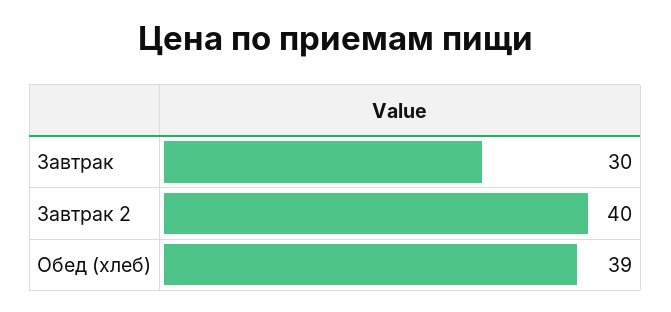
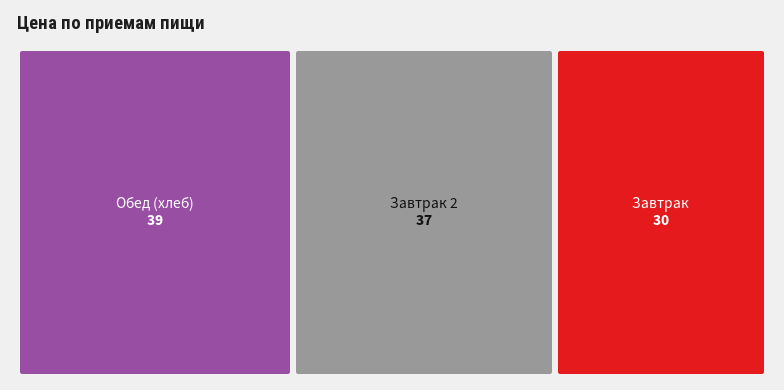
  {
    "Завтрак": 30,
-   "Завтрак 2": 40,
+   "Завтрак 2": 37,
    "Обед (хлеб)": 39
  }

